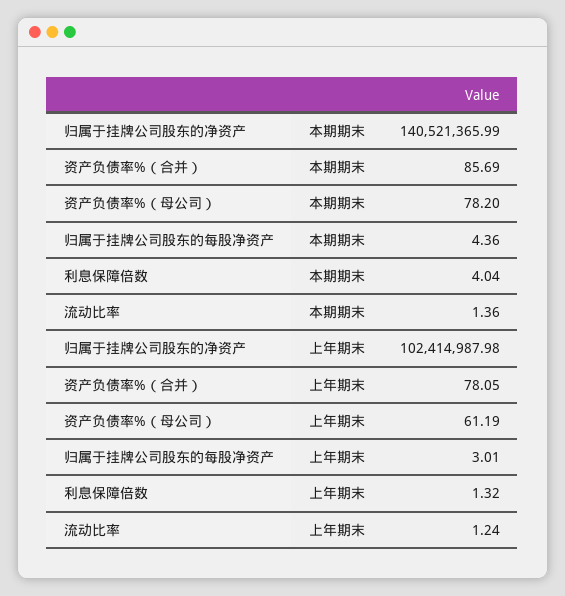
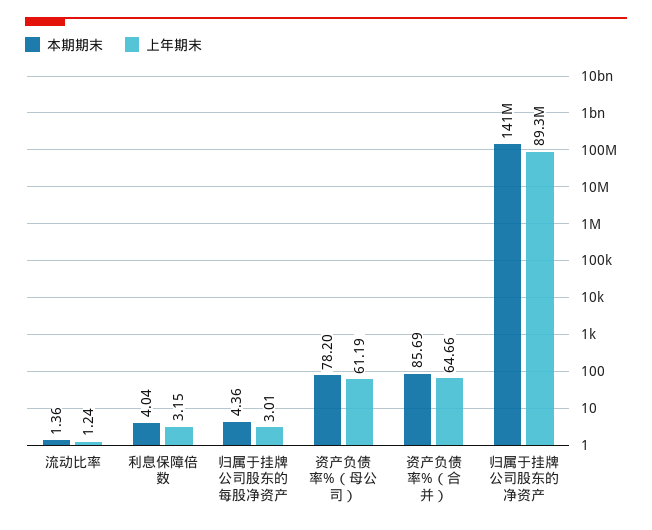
  {
    "本期期末": {
      "归属于挂牌公司股东的净资产": 140521365.99,
      "资产负债率%（合并）": 85.69,
      "资产负债率%（母公司）": 78.2,
      "归属于挂牌公司股东的每股净资产": 4.36,
      "利息保障倍数": 4.04,
      "流动比率": 1.36
    },
    "上年期末": {
-     "归属于挂牌公司股东的净资产": 102414987.98,
+     "归属于挂牌公司股东的净资产": 89300000,
-     "资产负债率%（合并）": 78.05,
+     "资产负债率%（合并）": 64.66,
      "资产负债率%（母公司）": 61.19,
      "归属于挂牌公司股东的每股净资产": 3.01,
-     "利息保障倍数": 1.32,
+     "利息保障倍数": 3.15,
      "流动比率": 1.24
    }
  }

